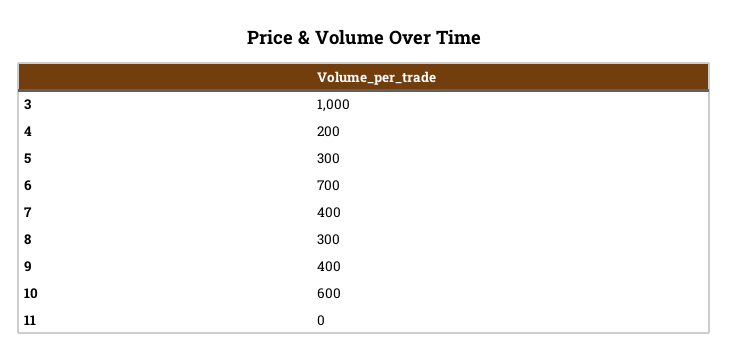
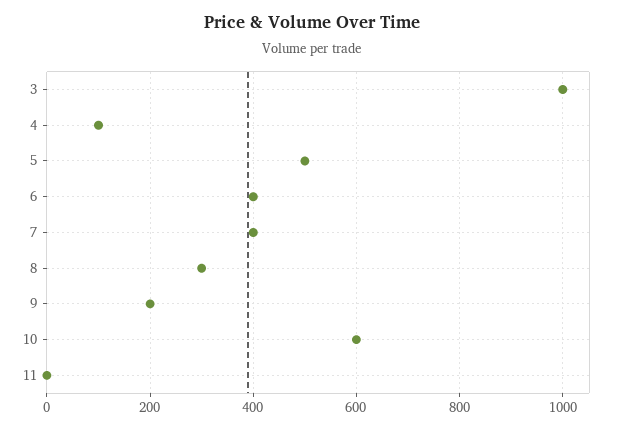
  {
    "3": 1000,
-   "4": 200,
+   "4": 100,
-   "5": 300,
+   "5": 500,
-   "6": 700,
+   "6": 400,
    "7": 400,
    "8": 300,
-   "9": 400,
+   "9": 200,
    "10": 600,
    "11": 0
  }

